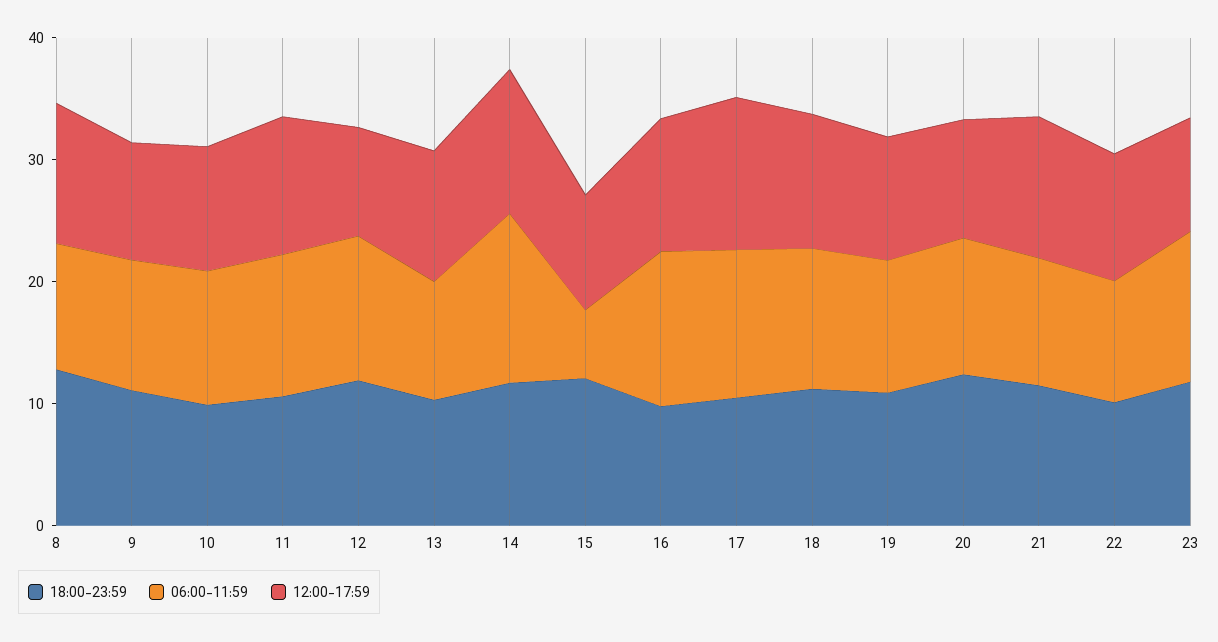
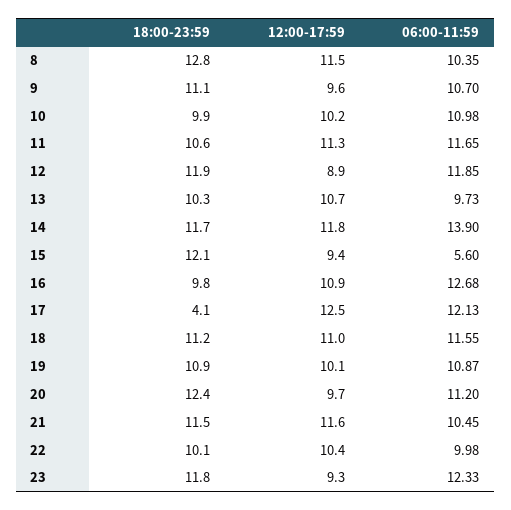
  {
    "18:00-23:59": {
      "8": 12.8,
      "9": 11.1,
      "10": 9.9,
      "11": 10.6,
      "12": 11.9,
      "13": 10.3,
      "14": 11.7,
      "15": 12.1,
      "16": 9.8,
-     "17": 10,
+     "17": 4.1,
      "18": 11.2,
      "19": 10.9,
      "20": 12.4,
      "21": 11.5,
      "22": 10.1,
      "23": 11.8
    },
    "06:00-11:59": {
      "8": 10.35,
      "9": 10.7,
      "10": 10.98,
      "11": 11.65,
      "12": 11.85,
      "13": 9.73,
      "14": 13.9,
      "15": 5.6,
      "16": 12.68,
      "17": 12.13,
      "18": 11.55,
      "19": 10.87,
      "20": 11.2,
      "21": 10.45,
      "22": 9.98,
      "23": 12.33
    },
    "12:00-17:59": {
      "8": 11.5,
      "9": 9.6,
      "10": 10.2,
      "11": 11.3,
      "12": 8.9,
      "13": 10.7,
      "14": 11.8,
      "15": 9.4,
      "16": 10.9,
      "17": 12.5,
      "18": 11,
      "19": 10.1,
      "20": 9.7,
      "21": 11.6,
      "22": 10.4,
      "23": 9.3
    }
  }

